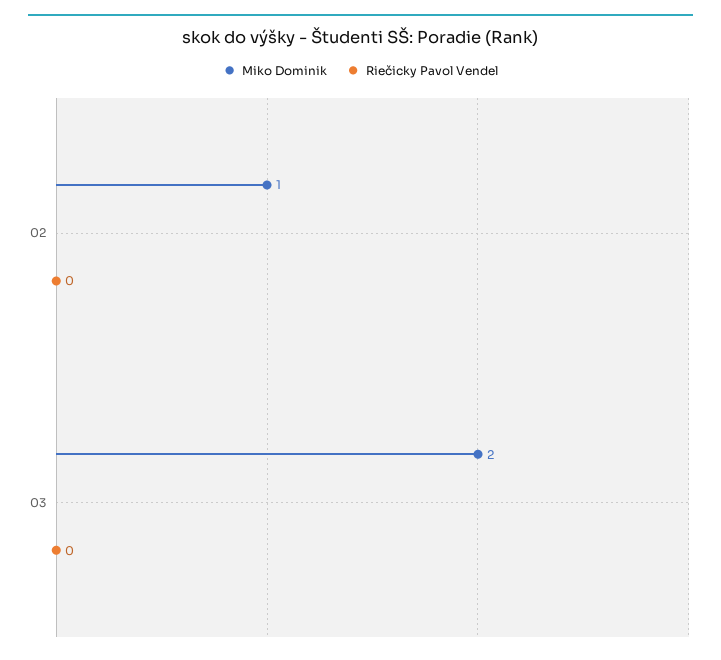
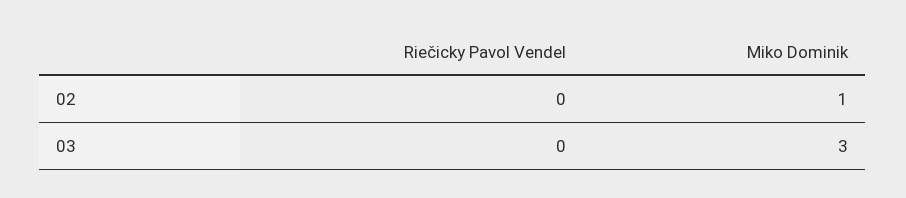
  {
    "Miko Dominik": {
      "02": 1,
-     "03": 2
+     "03": 3
    },
    "Riečicky Pavol Vendel": {
      "02": 0,
      "03": 0
    }
  }

